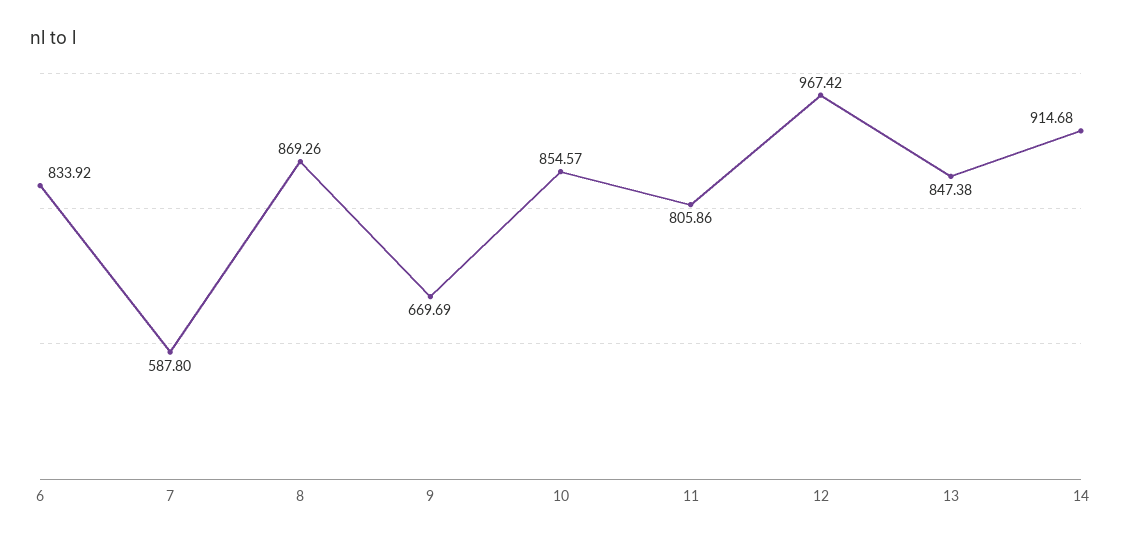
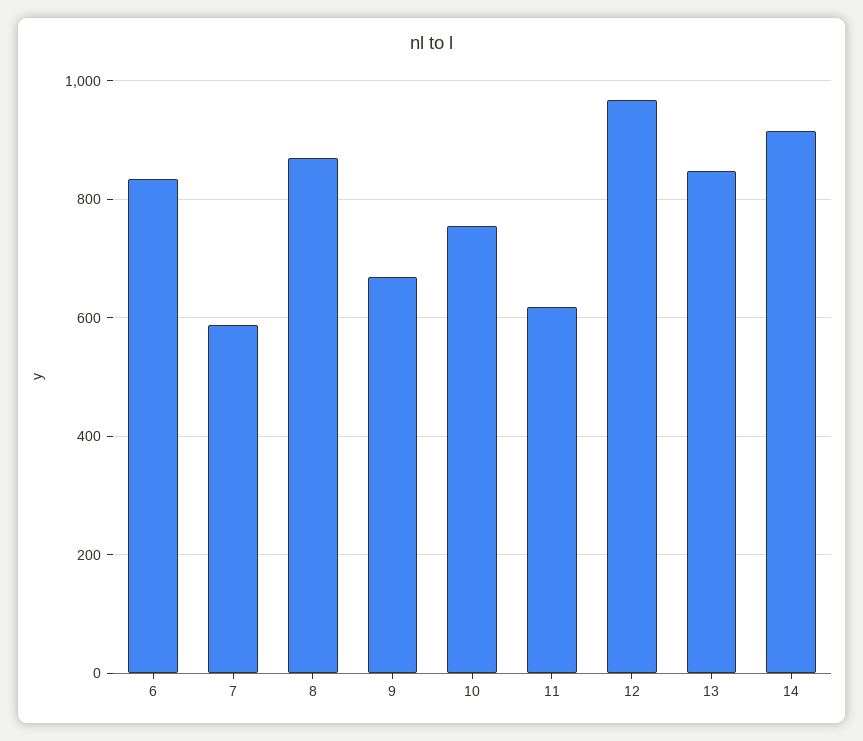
  {
    "6": 833.92,
    "7": 587.8,
    "8": 869.26,
    "9": 669.69,
-   "10": 854.57,
+   "10": 760,
-   "11": 805.86,
+   "11": 620,
    "12": 967.42,
    "13": 847.38,
    "14": 914.68
  }

